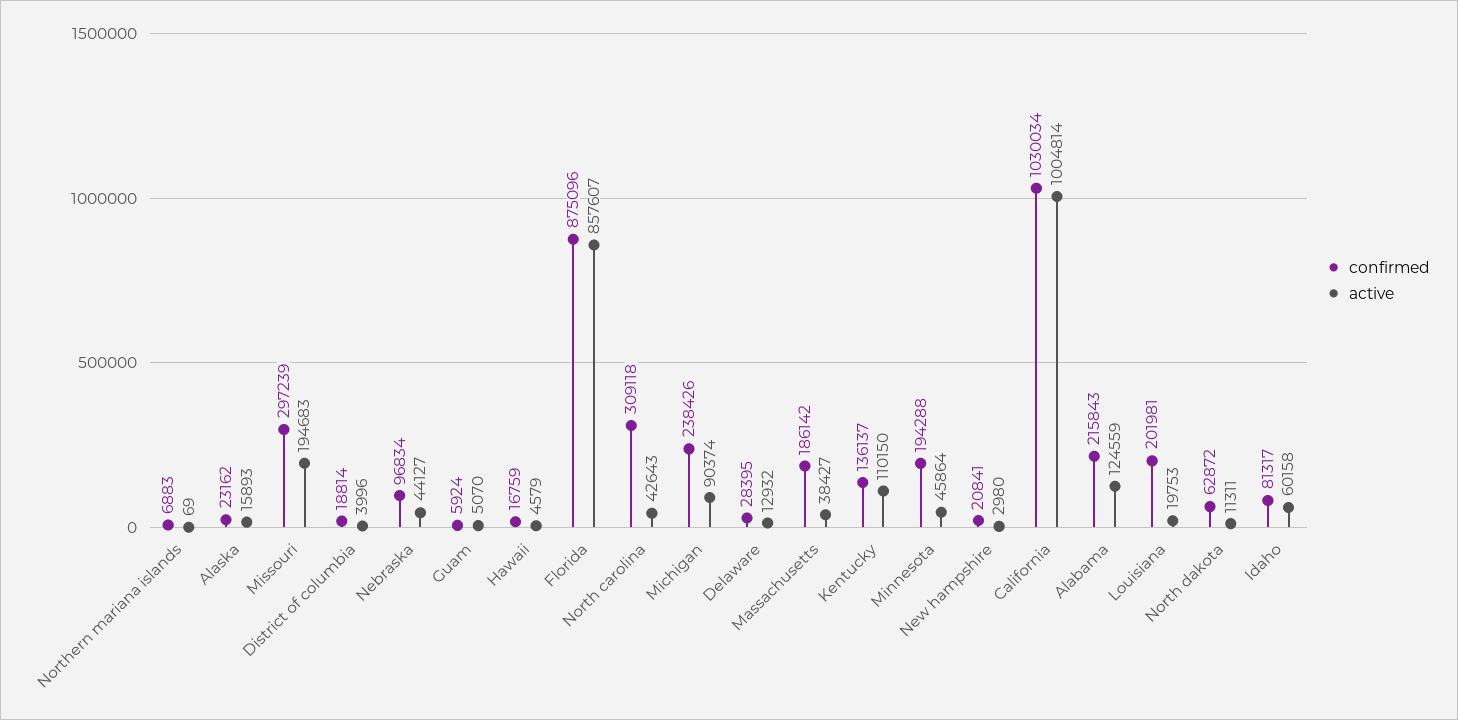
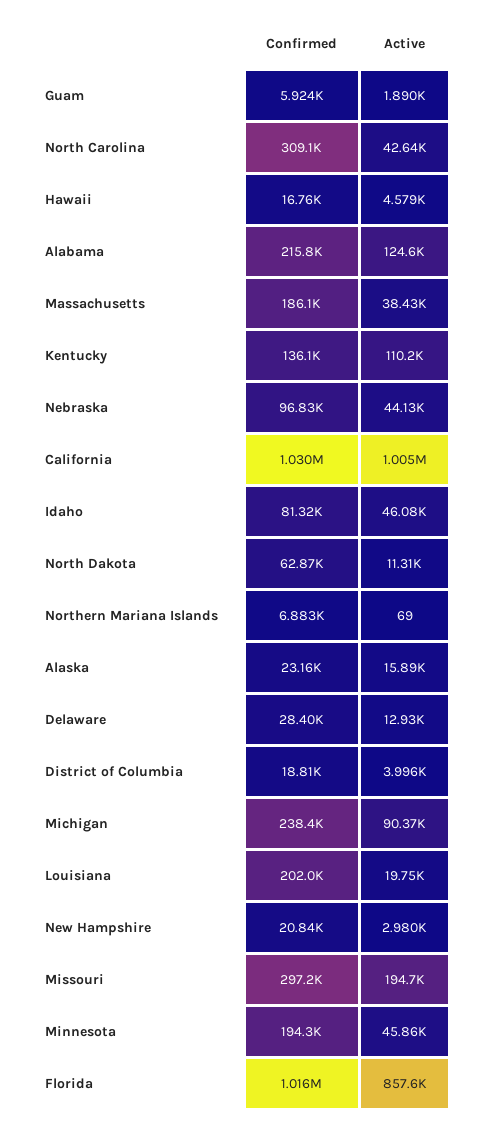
  {
    "confirmed": {
      "Northern mariana islands": 6883,
      "Alaska": 23162,
      "Missouri": 297239,
      "District of columbia": 18814,
      "Nebraska": 96834,
      "Guam": 5924,
      "Hawaii": 16759,
-     "Florida": 875096,
+     "Florida": 1016000,
      "North carolina": 309118,
      "Michigan": 238426,
      "Delaware": 28395,
      "Massachusetts": 186142,
      "Kentucky": 136137,
      "Minnesota": 194288,
      "New hampshire": 20841,
      "California": 1030034,
      "Alabama": 215843,
      "Louisiana": 201981,
      "North dakota": 62872,
      "Idaho": 81317
    },
    "active": {
      "Northern mariana islands": 69,
      "Alaska": 15893,
      "Missouri": 194683,
      "District of columbia": 3996,
      "Nebraska": 44127,
-     "Guam": 5070,
+     "Guam": 1890,
      "Hawaii": 4579,
      "Florida": 857607,
      "North carolina": 42643,
      "Michigan": 90374,
      "Delaware": 12932,
      "Massachusetts": 38427,
      "Kentucky": 110150,
      "Minnesota": 45864,
      "New hampshire": 2980,
      "California": 1004814,
      "Alabama": 124559,
      "Louisiana": 19753,
      "North dakota": 11311,
-     "Idaho": 60158
+     "Idaho": 46080
    }
  }

